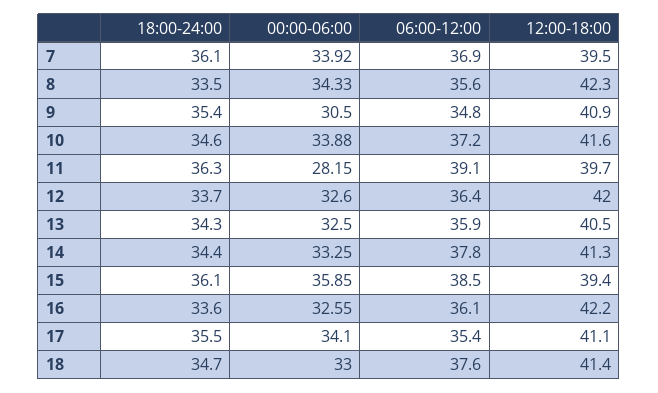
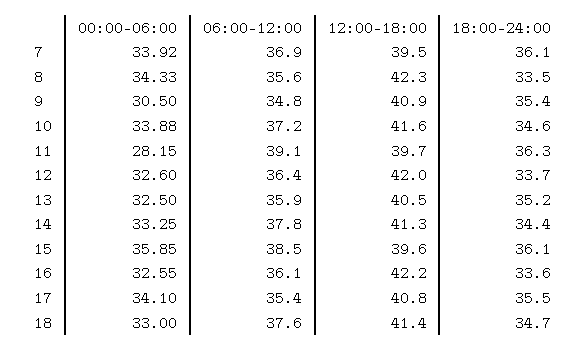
  {
    "18:00-24:00": {
      "7": 36.1,
      "8": 33.5,
      "9": 35.4,
      "10": 34.6,
      "11": 36.3,
      "12": 33.7,
-     "13": 34.3,
+     "13": 35.2,
      "14": 34.4,
      "15": 36.1,
      "16": 33.6,
      "17": 35.5,
      "18": 34.7
    },
    "00:00-06:00": {
      "7": 33.92,
      "8": 34.33,
      "9": 30.5,
      "10": 33.88,
      "11": 28.15,
      "12": 32.6,
      "13": 32.5,
      "14": 33.25,
      "15": 35.85,
      "16": 32.55,
      "17": 34.1,
      "18": 33
    },
    "06:00-12:00": {
      "7": 36.9,
      "8": 35.6,
      "9": 34.8,
      "10": 37.2,
      "11": 39.1,
      "12": 36.4,
      "13": 35.9,
      "14": 37.8,
      "15": 38.5,
      "16": 36.1,
      "17": 35.4,
      "18": 37.6
    },
    "12:00-18:00": {
      "7": 39.5,
      "8": 42.3,
      "9": 40.9,
      "10": 41.6,
      "11": 39.7,
      "12": 42,
      "13": 40.5,
      "14": 41.3,
-     "15": 39.4,
+     "15": 39.6,
      "16": 42.2,
-     "17": 41.1,
+     "17": 40.8,
      "18": 41.4
    }
  }

